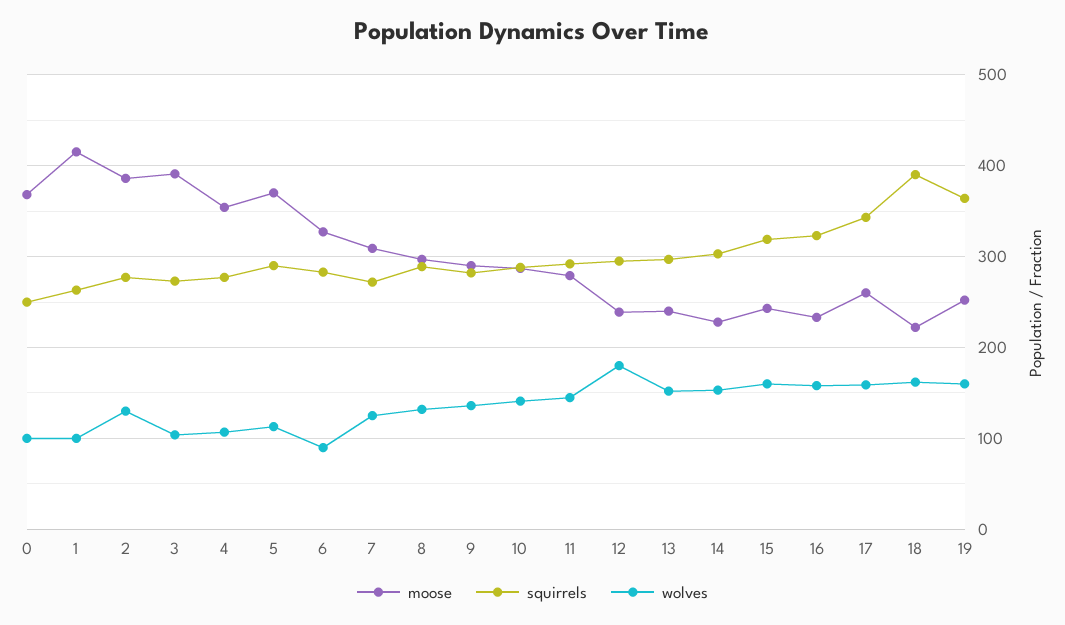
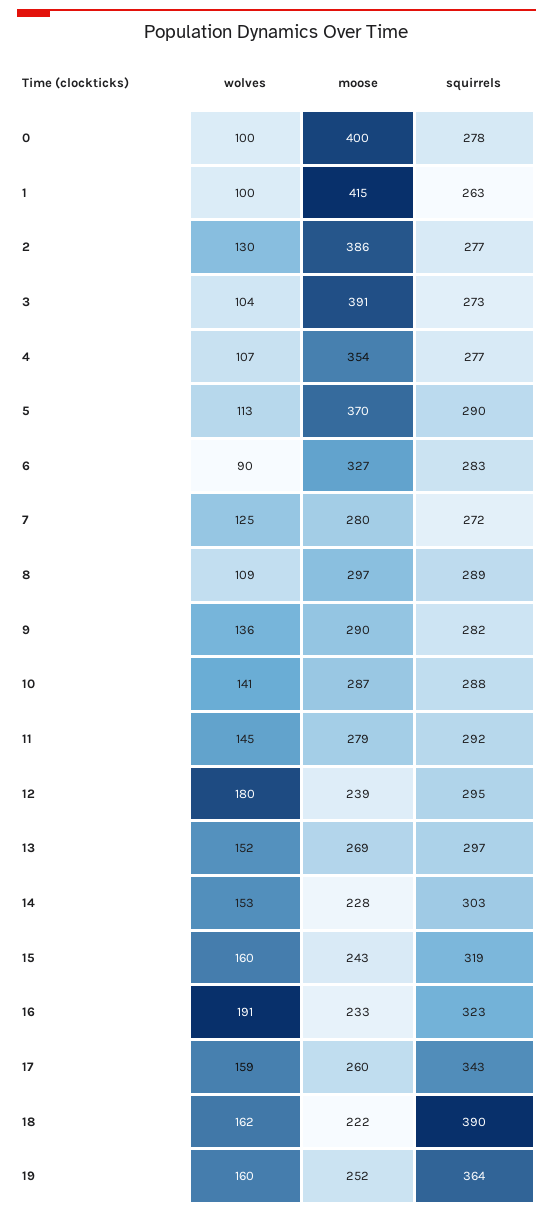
  {
    "moose": {
-     "0": 370,
+     "0": 400,
      "1": 415,
      "2": 386,
      "3": 391,
      "4": 354,
      "5": 370,
      "6": 327,
-     "7": 310,
+     "7": 280,
      "8": 297,
      "9": 290,
      "10": 287,
      "11": 279,
      "12": 239,
-     "13": 240,
+     "13": 269,
      "14": 228,
      "15": 243,
      "16": 233,
      "17": 260,
      "18": 222,
      "19": 252
    },
    "squirrels": {
-     "0": 250,
+     "0": 278,
      "1": 263,
      "2": 277,
      "3": 273,
      "4": 277,
      "5": 290,
      "6": 283,
      "7": 272,
      "8": 289,
      "9": 282,
      "10": 288,
      "11": 292,
      "12": 295,
      "13": 297,
      "14": 303,
      "15": 319,
      "16": 323,
      "17": 343,
      "18": 390,
      "19": 364
    },
    "wolves": {
      "0": 100,
      "1": 100,
      "2": 130,
      "3": 104,
      "4": 107,
      "5": 113,
      "6": 90,
      "7": 125,
-     "8": 130,
+     "8": 109,
      "9": 136,
      "10": 141,
      "11": 145,
      "12": 180,
      "13": 152,
      "14": 153,
      "15": 160,
-     "16": 160,
+     "16": 191,
      "17": 159,
      "18": 162,
      "19": 160
    }
  }

